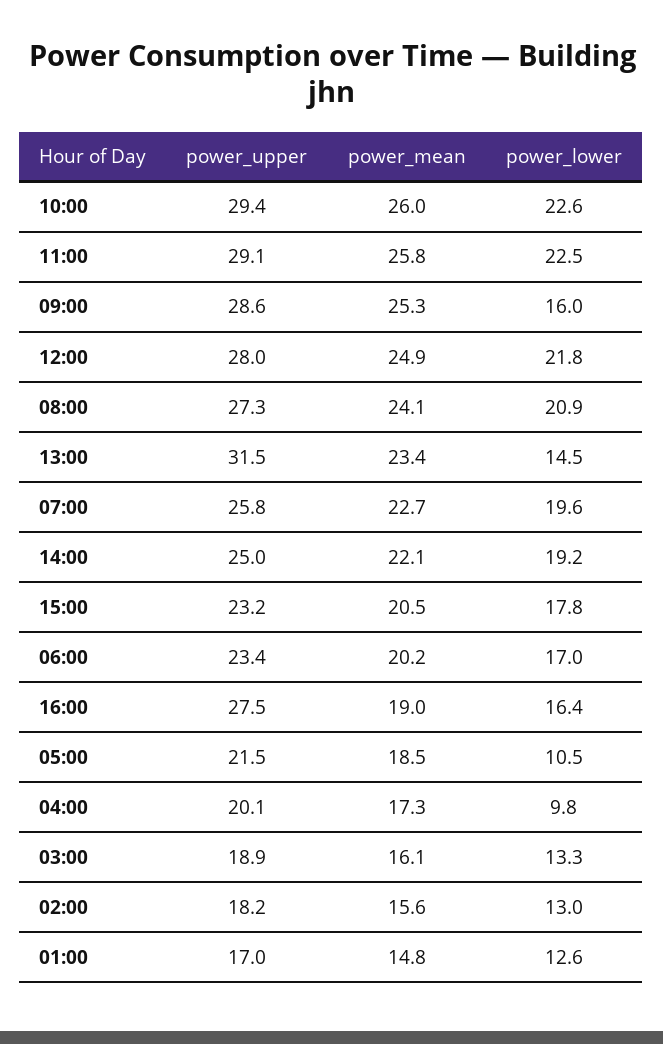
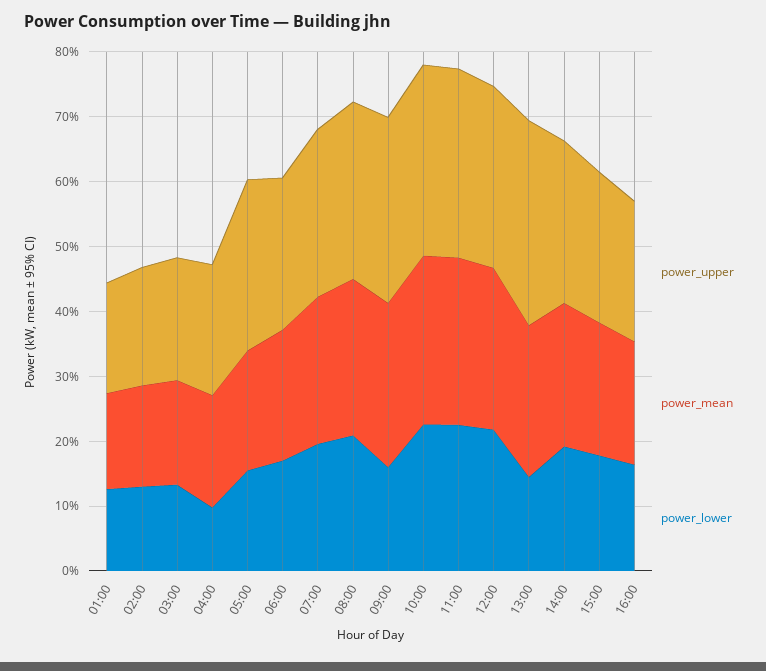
  {
    "power_upper": {
      "10:00": 29.4,
      "11:00": 29.1,
      "09:00": 28.6,
      "12:00": 28,
      "08:00": 27.3,
      "13:00": 31.5,
      "07:00": 25.8,
      "14:00": 25,
      "15:00": 23.2,
      "06:00": 23.4,
-     "16:00": 27.5,
+     "16:00": 22,
-     "05:00": 21.5,
+     "05:00": 26,
      "04:00": 20.1,
      "03:00": 18.9,
      "02:00": 18.2,
      "01:00": 17
    },
    "power_mean": {
      "10:00": 26,
      "11:00": 25.8,
      "09:00": 25.3,
      "12:00": 24.9,
      "08:00": 24.1,
      "13:00": 23.4,
      "07:00": 22.7,
      "14:00": 22.1,
      "15:00": 20.5,
      "06:00": 20.2,
      "16:00": 19,
      "05:00": 18.5,
      "04:00": 17.3,
      "03:00": 16.1,
      "02:00": 15.6,
      "01:00": 14.8
    },
    "power_lower": {
      "10:00": 22.6,
      "11:00": 22.5,
      "09:00": 16,
      "12:00": 21.8,
      "08:00": 20.9,
      "13:00": 14.5,
      "07:00": 19.6,
      "14:00": 19.2,
      "15:00": 17.8,
      "06:00": 17,
      "16:00": 16.4,
-     "05:00": 10.5,
+     "05:00": 16,
      "04:00": 9.8,
      "03:00": 13.3,
      "02:00": 13,
      "01:00": 12.6
    }
  }

